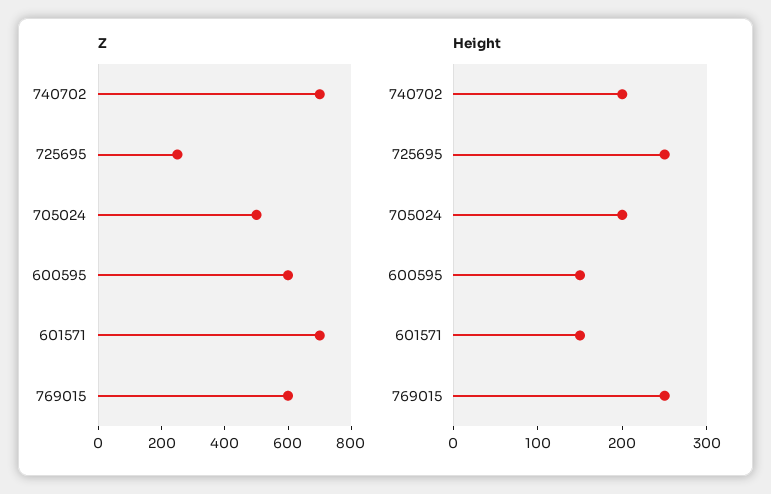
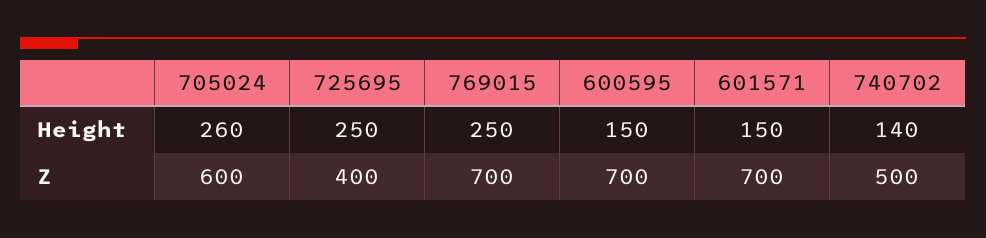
  {
    "Z": {
-     "740702": 700,
+     "740702": 500,
-     "725695": 250,
+     "725695": 400,
-     "705024": 500,
+     "705024": 600,
-     "600595": 600,
+     "600595": 700,
      "601571": 700,
-     "769015": 600
+     "769015": 700
    },
    "Height": {
-     "740702": 200,
+     "740702": 140,
      "725695": 250,
-     "705024": 200,
+     "705024": 260,
      "600595": 150,
      "601571": 150,
      "769015": 250
    }
  }

